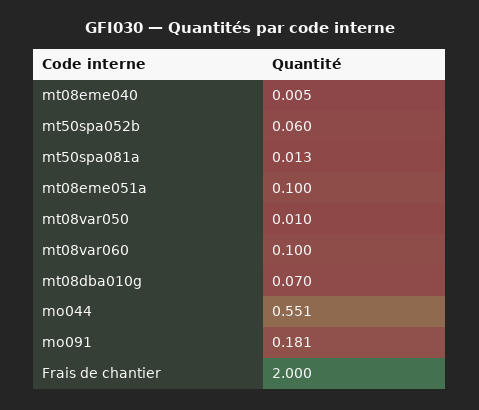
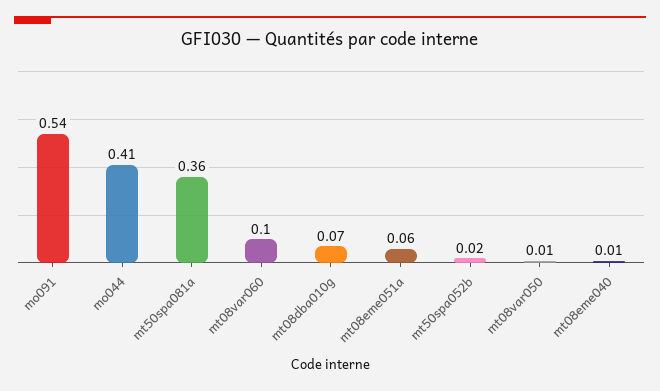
  {
    "mt08eme040": 0.005,
-   "mt50spa052b": 0.06,
+   "mt50spa052b": 0.02,
-   "mt50spa081a": 0.013,
+   "mt50spa081a": 0.36,
-   "mt08eme051a": 0.1,
+   "mt08eme051a": 0.06,
    "mt08var050": 0.01,
    "mt08var060": 0.1,
    "mt08dba010g": 0.07,
-   "mo044": 0.551,
+   "mo044": 0.41,
-   "mo091": 0.181,
+   "mo091": 0.54
-   "Frais de chantier": 2
  }

